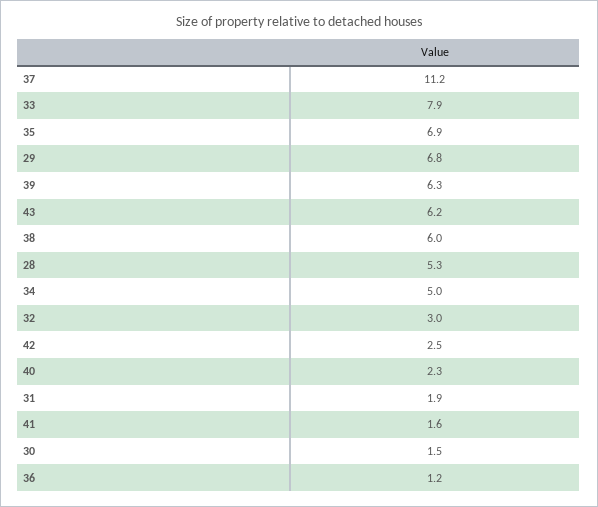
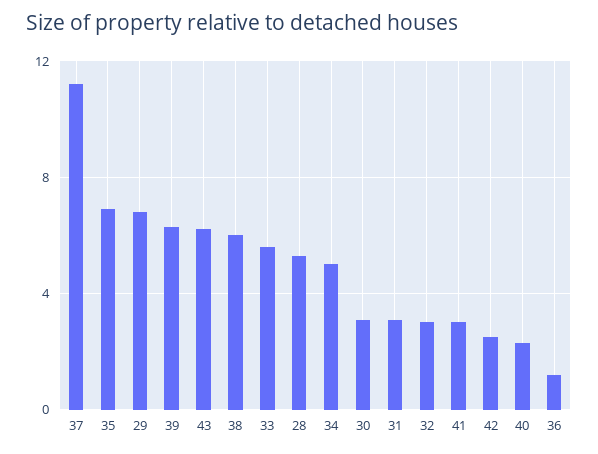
  {
    "37": 11.2,
-   "33": 7.9,
+   "33": 5.5,
    "35": 6.9,
    "29": 6.8,
    "39": 6.3,
    "43": 6.2,
    "38": 6,
    "28": 5.3,
    "34": 5,
    "32": 3,
    "42": 2.5,
    "40": 2.3,
-   "31": 1.9,
+   "31": 3,
-   "41": 1.6,
+   "41": 3,
-   "30": 1.5,
+   "30": 3,
    "36": 1.2
  }

